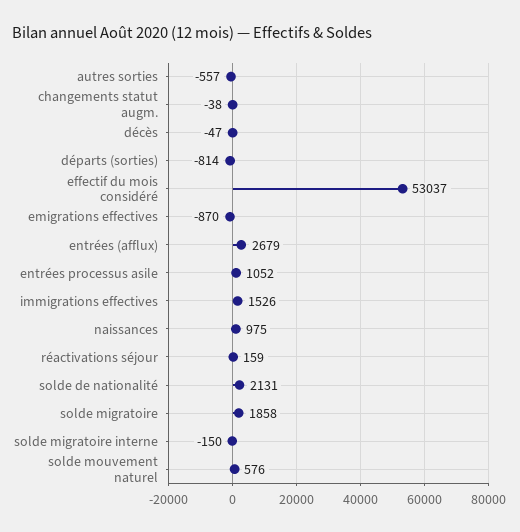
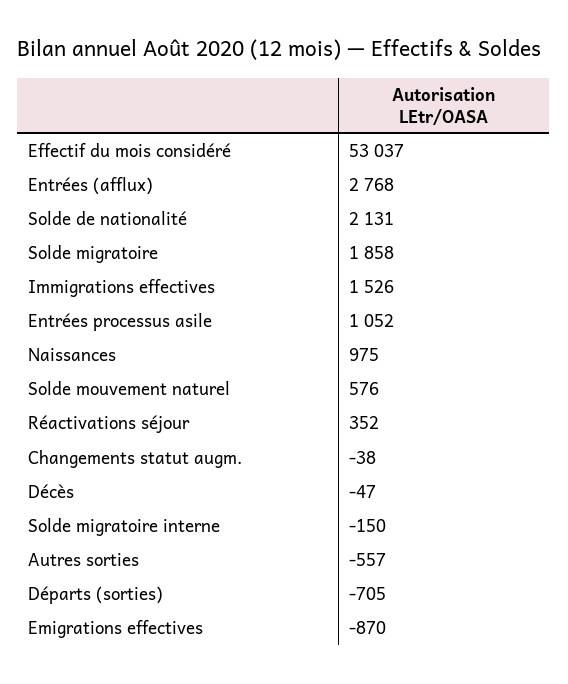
  {
    "autres sorties": -557,
    "changements statut augm.": -38,
    "décès": -47,
-   "départs (sorties)": -814,
+   "départs (sorties)": -705,
    "effectif du mois considéré": 53037,
    "emigrations effectives": -870,
-   "entrées (afflux)": 2679,
+   "entrées (afflux)": 2768,
    "entrées processus asile": 1052,
    "immigrations effectives": 1526,
    "naissances": 975,
-   "réactivations séjour": 159,
+   "réactivations séjour": 352,
    "solde de nationalité": 2131,
    "solde migratoire": 1858,
    "solde migratoire interne": -150,
    "solde mouvement naturel": 576
  }

